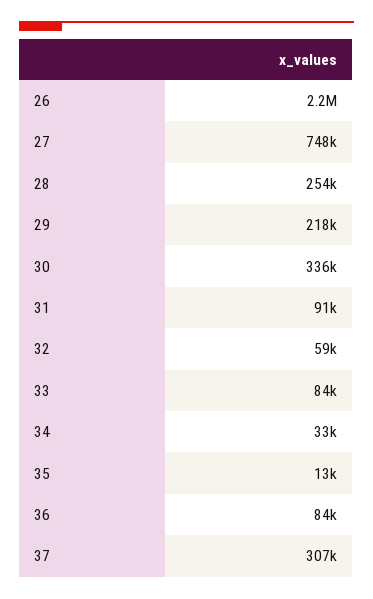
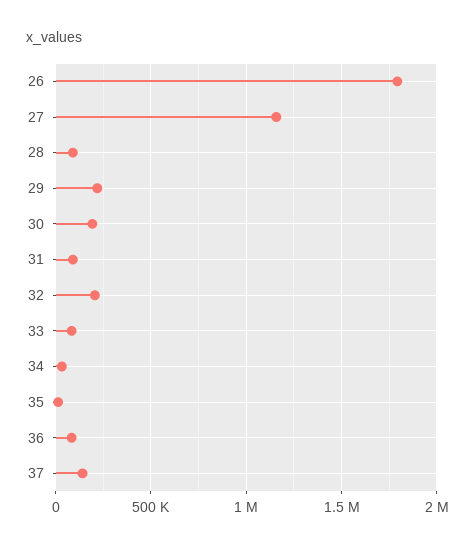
  {
-   "26": 2200000,
+   "26": 1800000,
-   "27": 748000,
+   "27": 1150000,
-   "28": 254000,
+   "28": 100000,
    "29": 218000,
-   "30": 336000,
+   "30": 200000,
    "31": 91000,
-   "32": 59000,
+   "32": 200000,
    "33": 84000,
    "34": 33000,
    "35": 13000,
    "36": 84000,
-   "37": 307000
+   "37": 150000
  }

